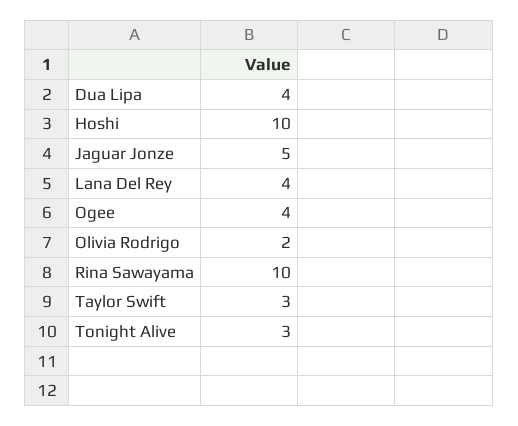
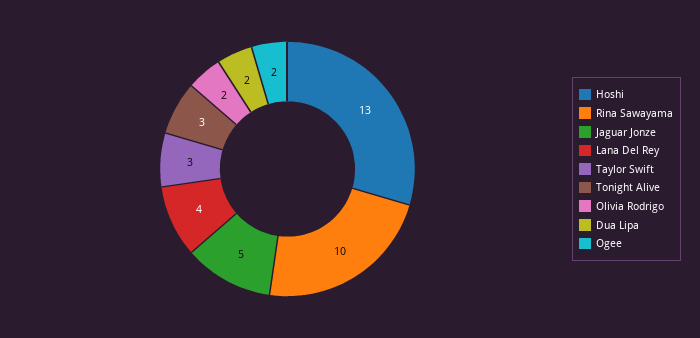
  {
-   "Dua Lipa": 4,
+   "Dua Lipa": 2,
-   "Hoshi": 10,
+   "Hoshi": 13,
    "Jaguar Jonze": 5,
    "Lana Del Rey": 4,
-   "Ogee": 4,
+   "Ogee": 2,
    "Olivia Rodrigo": 2,
    "Rina Sawayama": 10,
    "Taylor Swift": 3,
    "Tonight Alive": 3
  }

